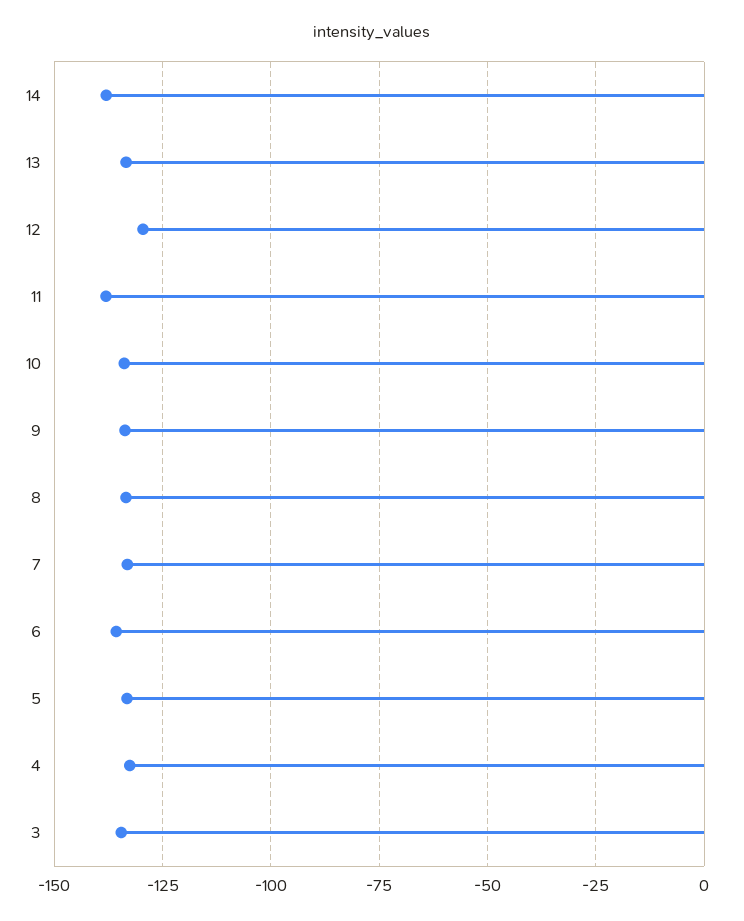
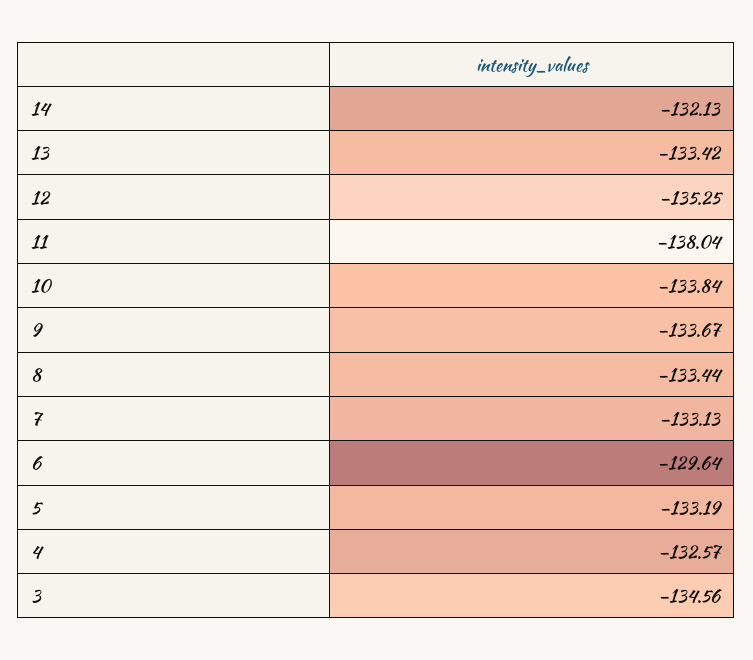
  {
-   "14": -137.5,
+   "14": -132.13,
    "13": -133.42,
-   "12": -130,
+   "12": -135.25,
    "11": -138.04,
    "10": -133.84,
    "9": -133.67,
    "8": -133.44,
    "7": -133.13,
-   "6": -135,
+   "6": -129.64,
    "5": -133.19,
    "4": -132.57,
    "3": -134.56
  }

